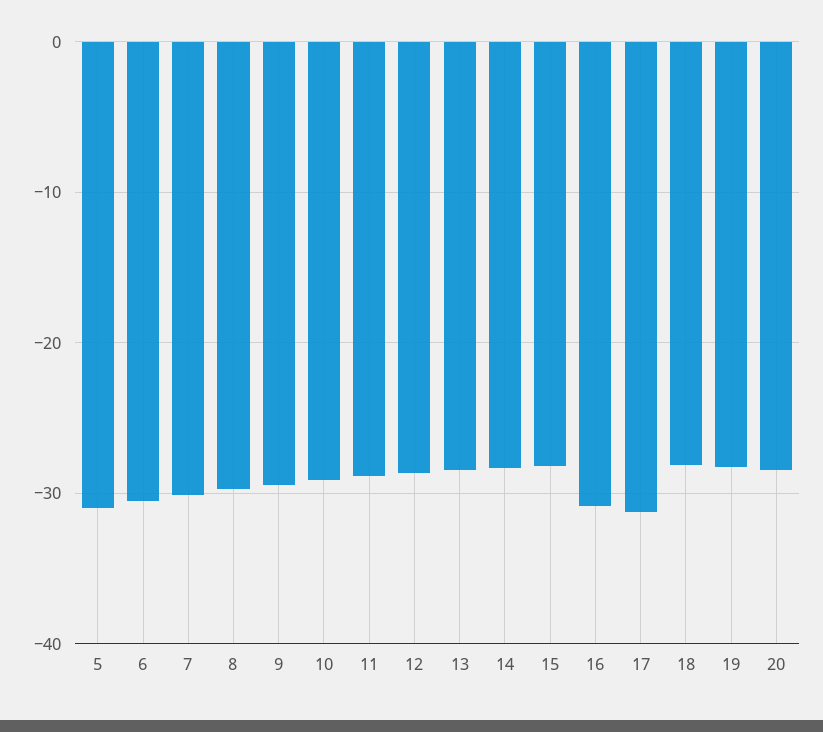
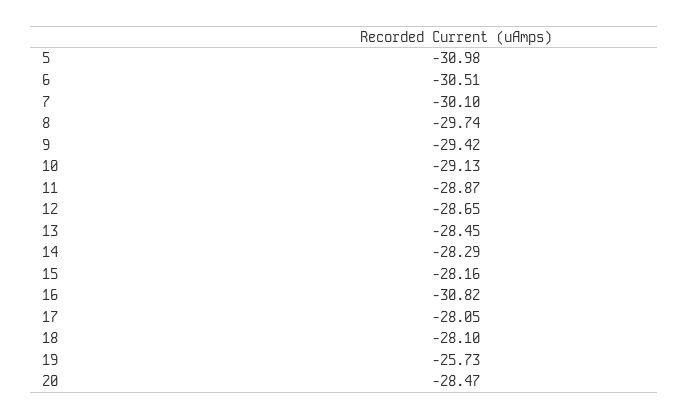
  {
    "5": -30.98,
    "6": -30.51,
    "7": -30.1,
    "8": -29.74,
    "9": -29.42,
    "10": -29.13,
    "11": -28.87,
    "12": -28.65,
    "13": -28.45,
    "14": -28.29,
    "15": -28.16,
    "16": -30.82,
-   "17": -31,
+   "17": -28.05,
    "18": -28.1,
-   "19": -28,
+   "19": -25.73,
    "20": -28.47
  }

